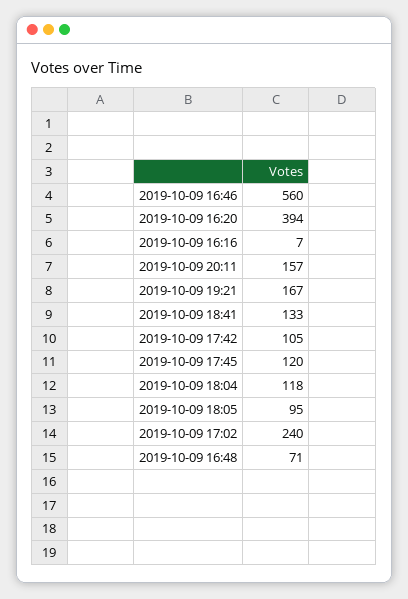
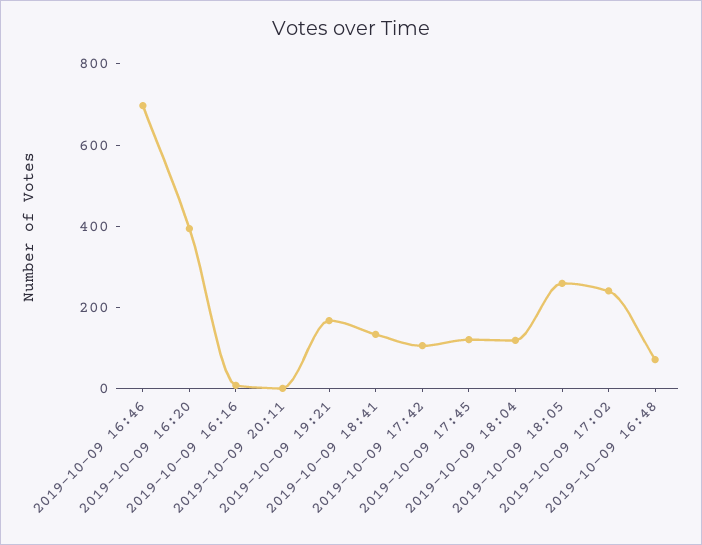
  {
-   "2019-10-09 16:46": 560,
+   "2019-10-09 16:46": 700,
    "2019-10-09 16:20": 394,
    "2019-10-09 16:16": 7,
-   "2019-10-09 20:11": 157,
+   "2019-10-09 20:11": 0,
    "2019-10-09 19:21": 167,
    "2019-10-09 18:41": 133,
    "2019-10-09 17:42": 105,
    "2019-10-09 17:45": 120,
    "2019-10-09 18:04": 118,
-   "2019-10-09 18:05": 95,
+   "2019-10-09 18:05": 250,
    "2019-10-09 17:02": 240,
    "2019-10-09 16:48": 71
  }

